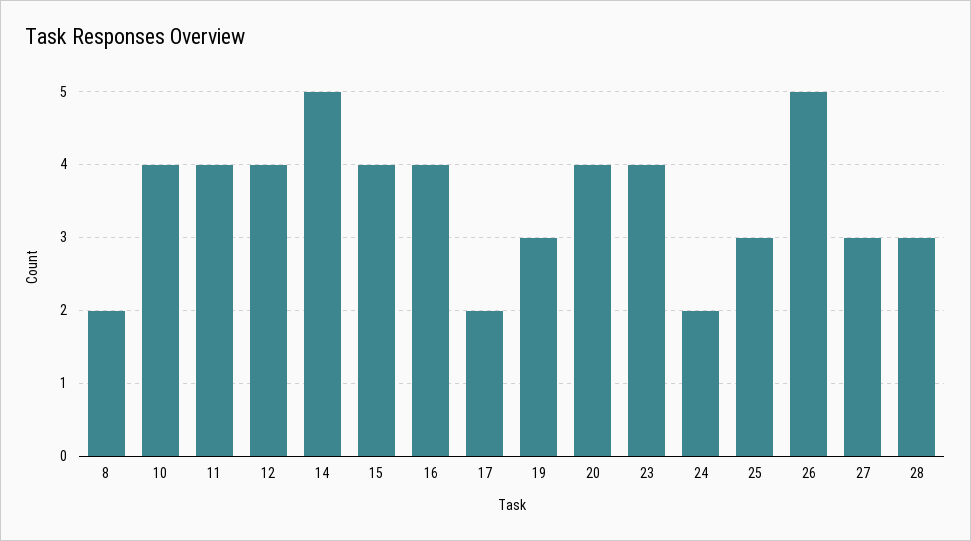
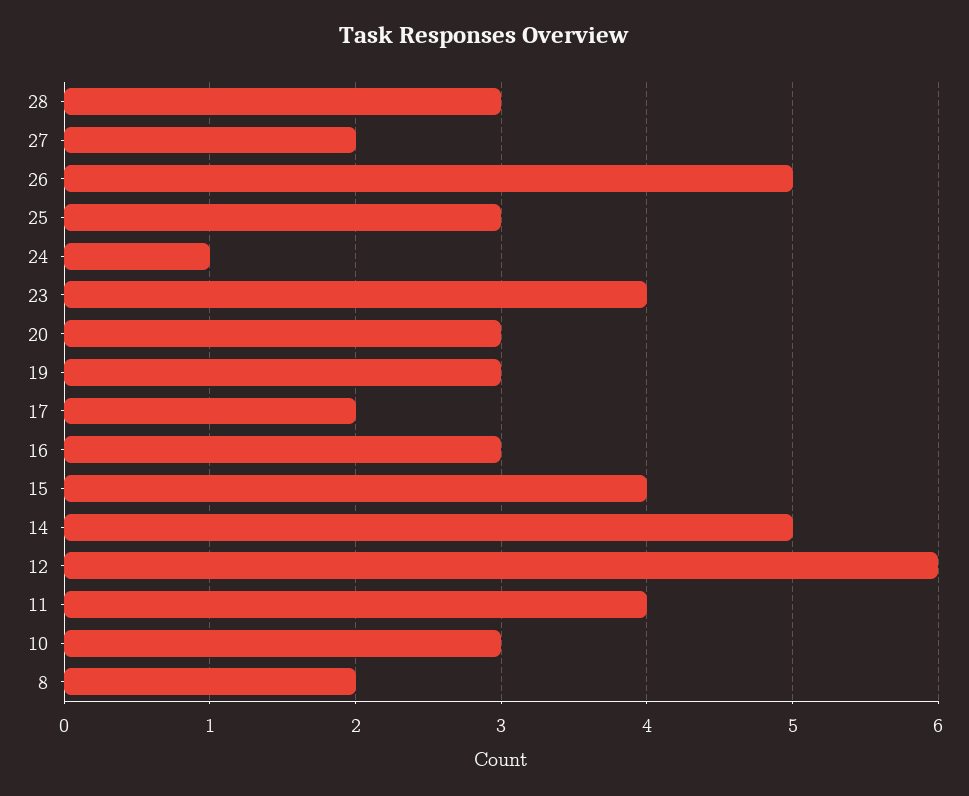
  {
    "8": 2,
-   "10": 4,
+   "10": 3,
    "11": 4,
-   "12": 4,
+   "12": 6,
    "14": 5,
    "15": 4,
-   "16": 4,
+   "16": 3,
    "17": 2,
    "19": 3,
-   "20": 4,
+   "20": 3,
    "23": 4,
-   "24": 2,
+   "24": 1,
    "25": 3,
    "26": 5,
-   "27": 3,
+   "27": 2,
    "28": 3
  }

